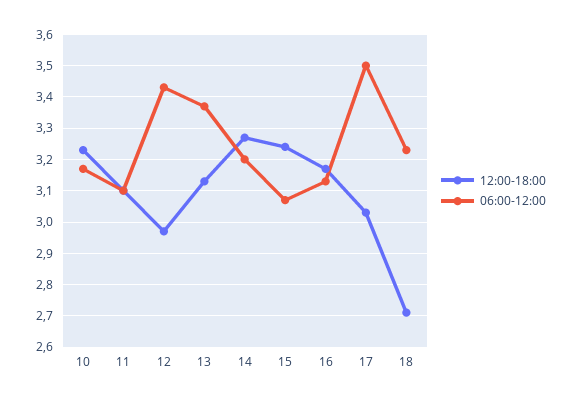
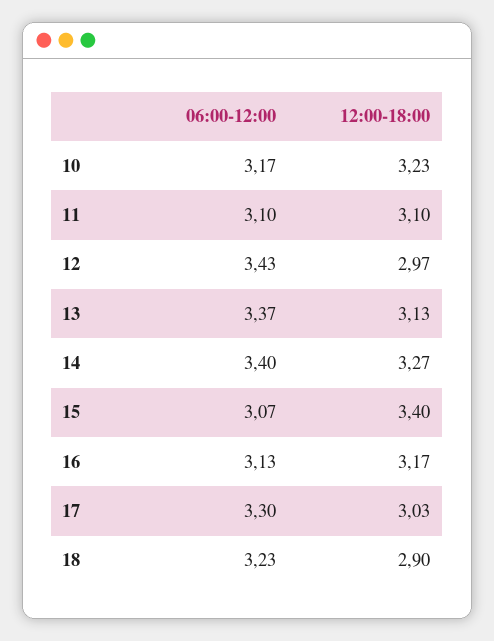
  {
    "12:00-18:00": {
      "10": 3.23,
      "11": 3.1,
      "12": 2.97,
      "13": 3.13,
      "14": 3.27,
-     "15": 3.25,
+     "15": 3.4,
      "16": 3.17,
      "17": 3.03,
-     "18": 2.7
+     "18": 2.9
    },
    "06:00-12:00": {
      "10": 3.17,
      "11": 3.1,
      "12": 3.43,
      "13": 3.37,
-     "14": 3.2,
+     "14": 3.4,
      "15": 3.07,
      "16": 3.13,
-     "17": 3.5,
+     "17": 3.3,
      "18": 3.23
    }
  }

